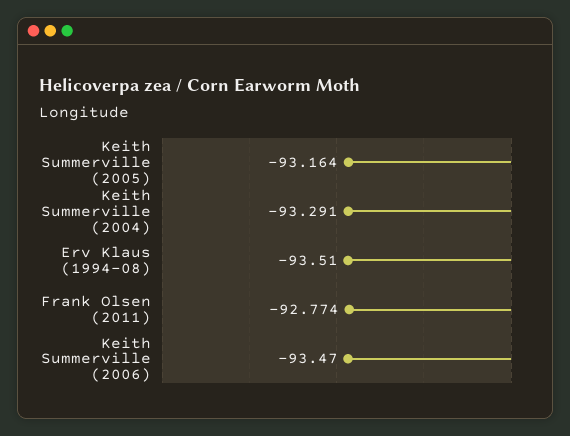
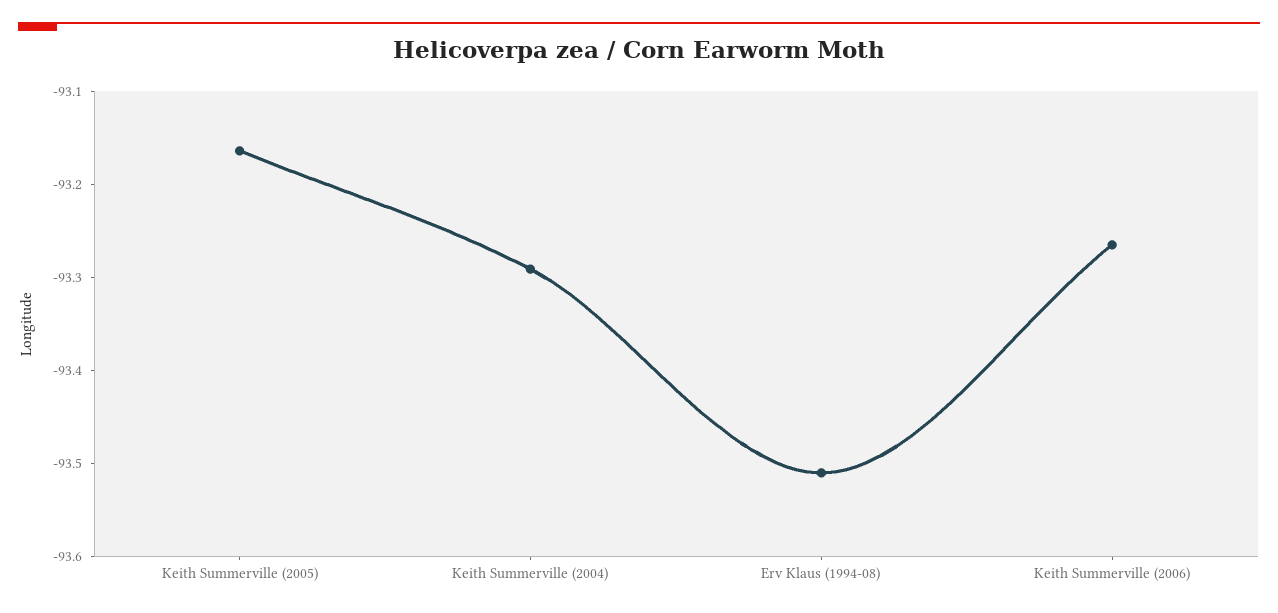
  {
    "Keith Summerville (2005)": -93.164,
    "Keith Summerville (2004)": -93.291,
    "Erv Klaus (1994-08)": -93.51,
-   "Frank Olsen (2011)": -92.774,
-   "Keith Summerville (2006)": -93.47
+   "Keith Summerville (2006)": -93.26
  }

